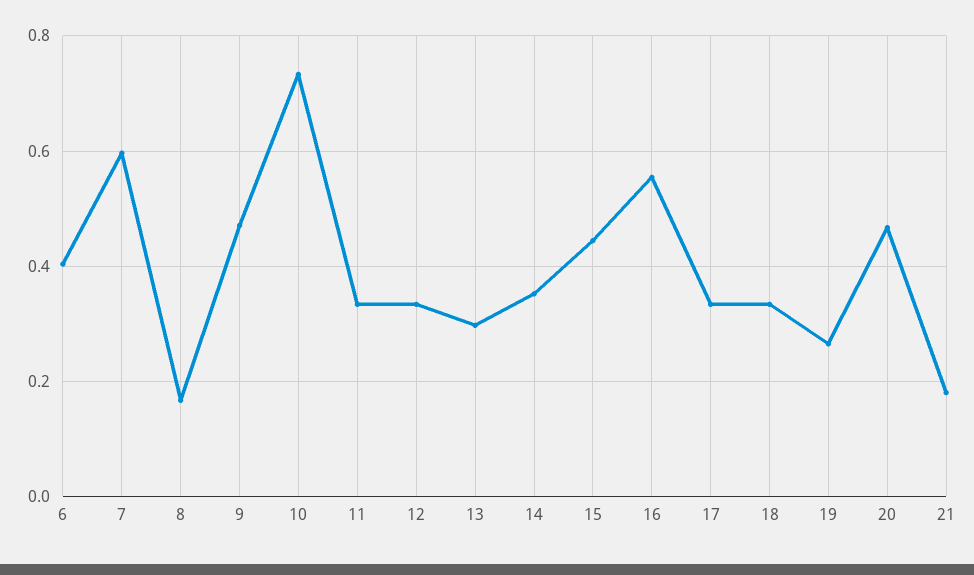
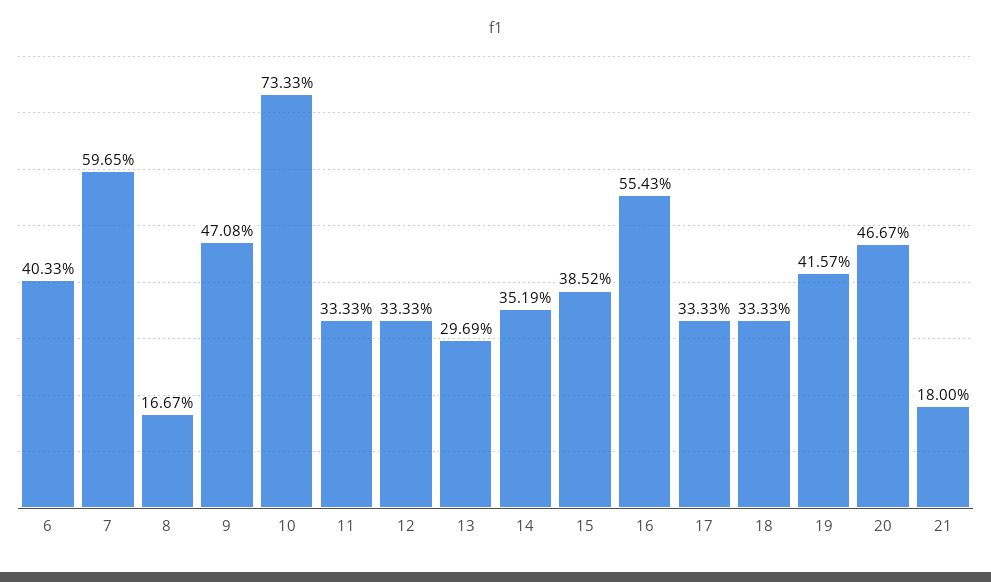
  {
    "6": 0.4033,
    "7": 0.5965,
    "8": 0.1667,
    "9": 0.4708,
    "10": 0.7333,
    "11": 0.3333,
    "12": 0.3333,
    "13": 0.2969,
    "14": 0.3519,
-   "15": 0.44,
+   "15": 0.3852,
    "16": 0.5543,
    "17": 0.3333,
    "18": 0.3333,
-   "19": 0.26,
+   "19": 0.4157,
    "20": 0.4667,
    "21": 0.18
  }

